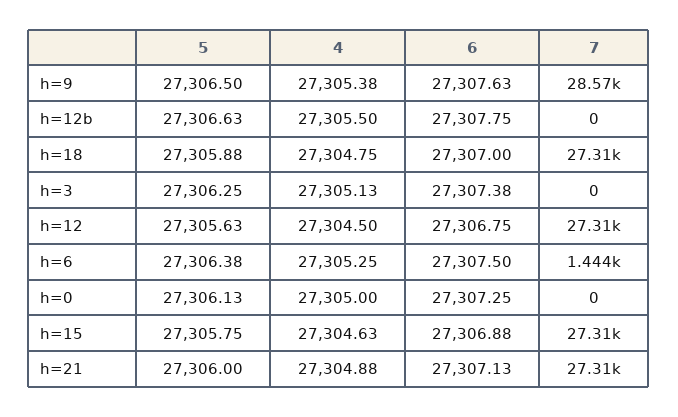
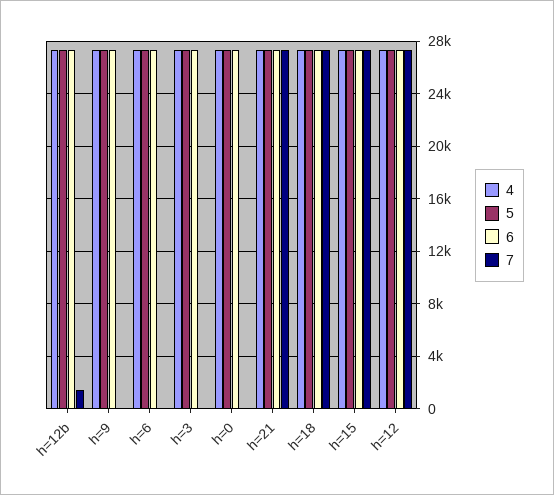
  {
    "5": {
      "h=9": 27306.5,
      "h=12b": 27306.63,
      "h=18": 27305.88,
      "h=3": 27306.25,
      "h=12": 27305.63,
      "h=6": 27306.38,
      "h=0": 27306.13,
      "h=15": 27305.75,
      "h=21": 27306
    },
    "4": {
      "h=9": 27305.38,
      "h=12b": 27305.5,
      "h=18": 27304.75,
      "h=3": 27305.13,
      "h=12": 27304.5,
      "h=6": 27305.25,
      "h=0": 27305,
      "h=15": 27304.63,
      "h=21": 27304.88
    },
    "6": {
      "h=9": 27307.63,
      "h=12b": 27307.75,
      "h=18": 27307,
      "h=3": 27307.38,
      "h=12": 27306.75,
      "h=6": 27307.5,
      "h=0": 27307.25,
      "h=15": 27306.88,
      "h=21": 27307.13
    },
    "7": {
-     "h=9": 28570,
+     "h=9": 0,
-     "h=12b": 0,
+     "h=12b": 1500,
      "h=18": 27310,
      "h=3": 0,
      "h=12": 27310,
-     "h=6": 1444,
+     "h=6": 0,
      "h=0": 0,
      "h=15": 27310,
      "h=21": 27310
    }
  }

